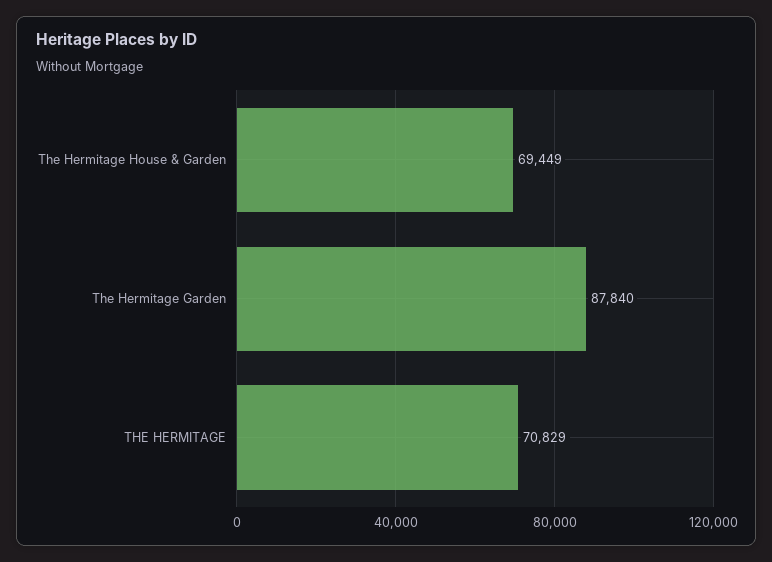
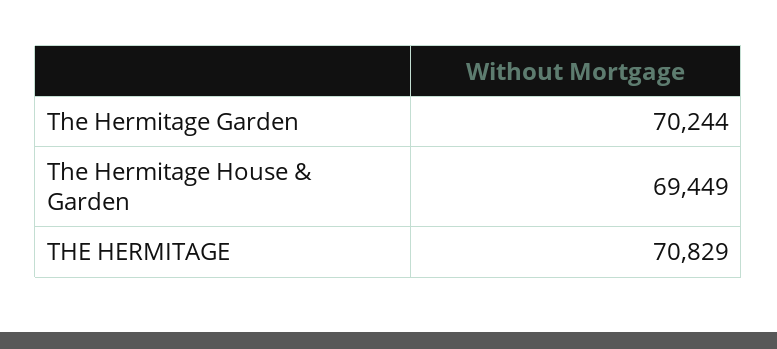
  {
    "The Hermitage House & Garden": 69449,
-   "The Hermitage Garden": 87840,
+   "The Hermitage Garden": 70244,
    "THE HERMITAGE": 70829
  }

